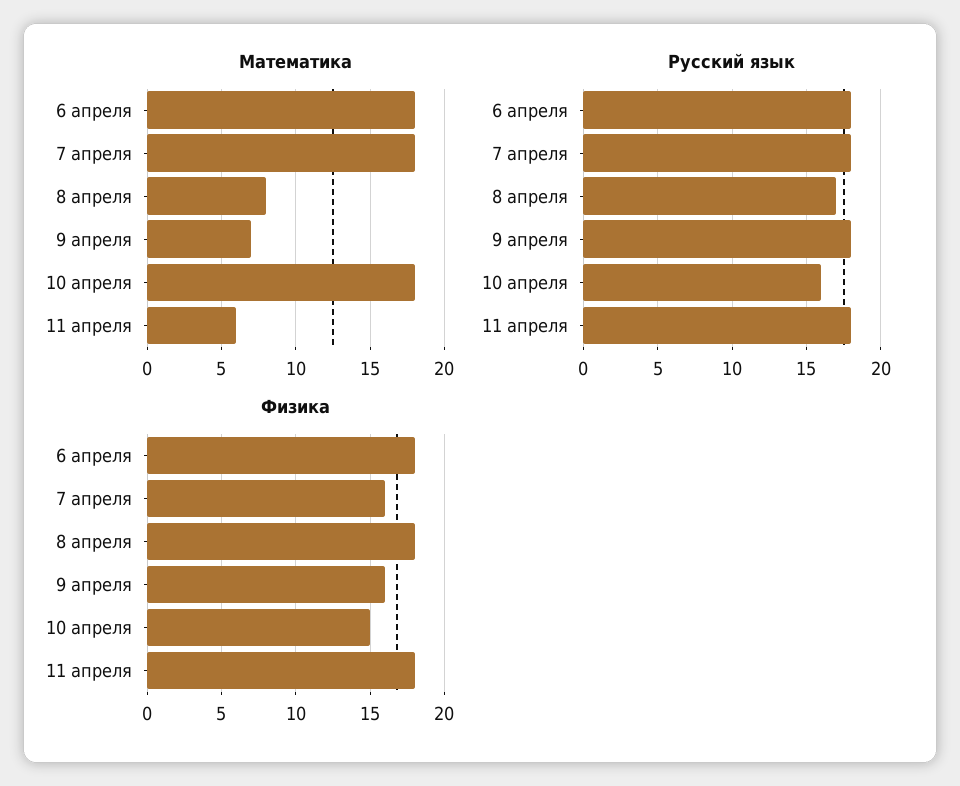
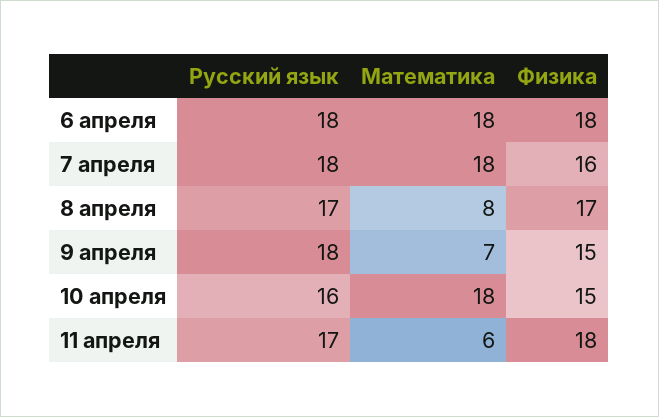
  {
    "Математика": {
      "6 апреля": 18,
      "7 апреля": 18,
      "8 апреля": 8,
      "9 апреля": 7,
      "10 апреля": 18,
      "11 апреля": 6
    },
    "Русский язык": {
      "6 апреля": 18,
      "7 апреля": 18,
      "8 апреля": 17,
      "9 апреля": 18,
      "10 апреля": 16,
-     "11 апреля": 18
+     "11 апреля": 17
    },
    "Физика": {
      "6 апреля": 18,
      "7 апреля": 16,
-     "8 апреля": 18,
+     "8 апреля": 17,
-     "9 апреля": 16,
+     "9 апреля": 15,
      "10 апреля": 15,
      "11 апреля": 18
    }
  }

